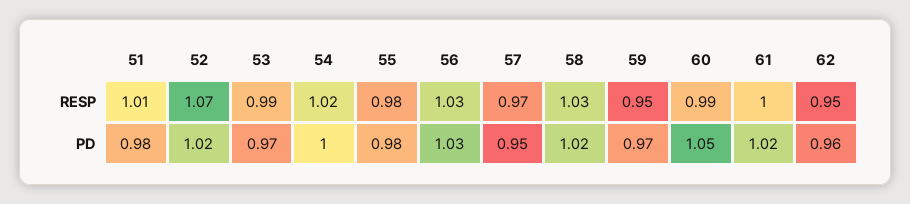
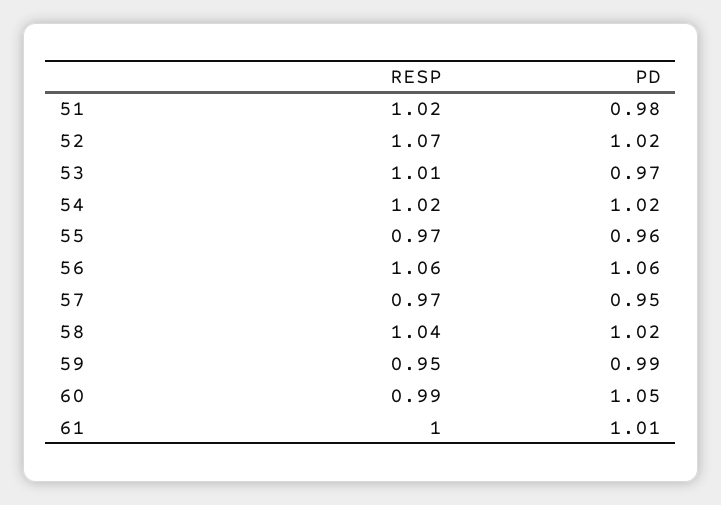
  {
    "51": {
-     "RESP": 1.01,
+     "RESP": 1.02,
      "PD": 0.98
    },
    "52": {
      "RESP": 1.07,
      "PD": 1.02
    },
    "53": {
-     "RESP": 0.99,
+     "RESP": 1.01,
      "PD": 0.97
    },
    "54": {
      "RESP": 1.02,
-     "PD": 1
+     "PD": 1.02
    },
    "55": {
-     "RESP": 0.98,
+     "RESP": 0.97,
-     "PD": 0.98
+     "PD": 0.96
    },
    "56": {
-     "RESP": 1.03,
+     "RESP": 1.06,
-     "PD": 1.03
+     "PD": 1.06
    },
    "57": {
      "RESP": 0.97,
      "PD": 0.95
    },
    "58": {
-     "RESP": 1.03,
+     "RESP": 1.04,
      "PD": 1.02
    },
    "59": {
      "RESP": 0.95,
-     "PD": 0.97
+     "PD": 0.99
    },
    "60": {
      "RESP": 0.99,
      "PD": 1.05
    },
    "61": {
      "RESP": 1,
-     "PD": 1.02
+     "PD": 1.01
-   },
+   }
-   "62": {
-     "RESP": 0.95,
-     "PD": 0.96
-   }
  }

